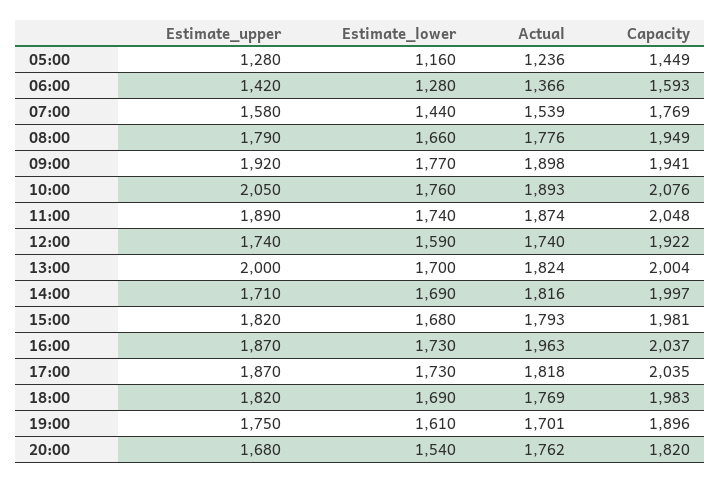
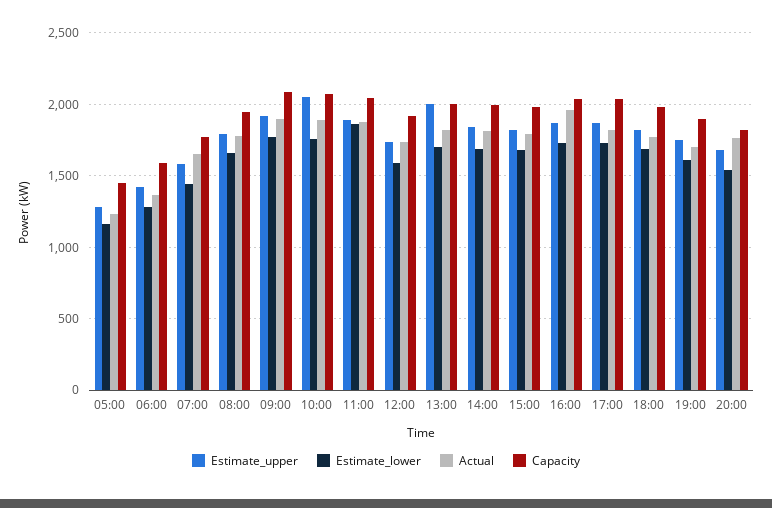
  {
    "Estimate_upper": {
      "05:00": 1280,
      "06:00": 1420,
      "07:00": 1580,
      "08:00": 1790,
      "09:00": 1920,
      "10:00": 2050,
      "11:00": 1890,
      "12:00": 1740,
      "13:00": 2000,
-     "14:00": 1710,
+     "14:00": 1850,
      "15:00": 1820,
      "16:00": 1870,
      "17:00": 1870,
      "18:00": 1820,
      "19:00": 1750,
      "20:00": 1680
    },
    "Estimate_lower": {
      "05:00": 1160,
      "06:00": 1280,
      "07:00": 1440,
      "08:00": 1660,
      "09:00": 1770,
      "10:00": 1760,
-     "11:00": 1740,
+     "11:00": 1850,
      "12:00": 1590,
      "13:00": 1700,
      "14:00": 1690,
      "15:00": 1680,
      "16:00": 1730,
      "17:00": 1730,
      "18:00": 1690,
      "19:00": 1610,
      "20:00": 1540
    },
    "Actual": {
      "05:00": 1236,
      "06:00": 1366,
-     "07:00": 1539,
+     "07:00": 1650,
      "08:00": 1776,
      "09:00": 1898,
      "10:00": 1893,
      "11:00": 1874,
      "12:00": 1740,
      "13:00": 1824,
      "14:00": 1816,
      "15:00": 1793,
      "16:00": 1963,
      "17:00": 1818,
      "18:00": 1769,
      "19:00": 1701,
      "20:00": 1762
    },
    "Capacity": {
      "05:00": 1449,
      "06:00": 1593,
      "07:00": 1769,
      "08:00": 1949,
-     "09:00": 1941,
+     "09:00": 2100,
      "10:00": 2076,
      "11:00": 2048,
      "12:00": 1922,
      "13:00": 2004,
      "14:00": 1997,
      "15:00": 1981,
      "16:00": 2037,
      "17:00": 2035,
      "18:00": 1983,
      "19:00": 1896,
      "20:00": 1820
    }
  }

